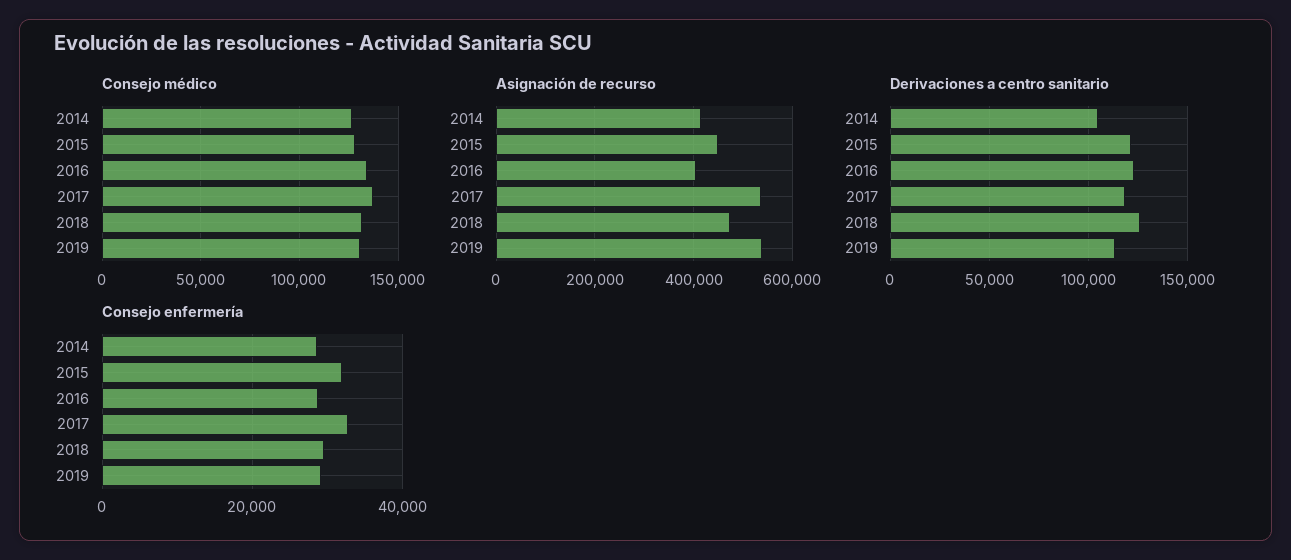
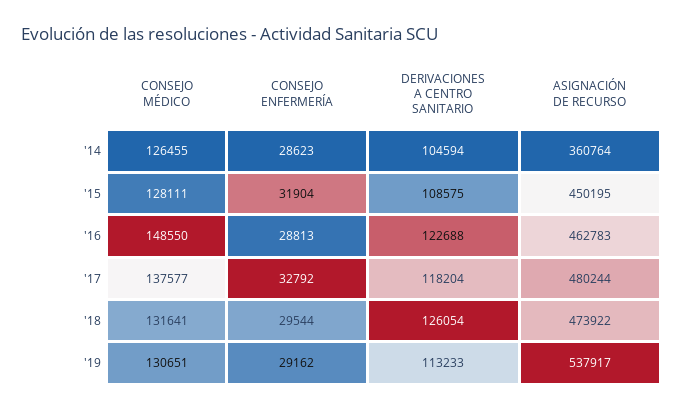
  {
    "Consejo médico": {
      "2014": 126455,
      "2015": 128111,
-     "2016": 135000,
+     "2016": 148550,
      "2017": 137577,
      "2018": 131641,
      "2019": 130651
    },
    "Asignación de recurso": {
-     "2014": 420000,
+     "2014": 360764,
      "2015": 450195,
-     "2016": 400000,
+     "2016": 462783,
-     "2017": 540000,
+     "2017": 480244,
      "2018": 473922,
      "2019": 537917
    },
    "Derivaciones a centro sanitario": {
      "2014": 104594,
-     "2015": 120000,
+     "2015": 108575,
      "2016": 122688,
      "2017": 118204,
      "2018": 126054,
      "2019": 113233
    },
    "Consejo enfermería": {
      "2014": 28623,
      "2015": 31904,
      "2016": 28813,
      "2017": 32792,
      "2018": 29544,
      "2019": 29162
    }
  }

